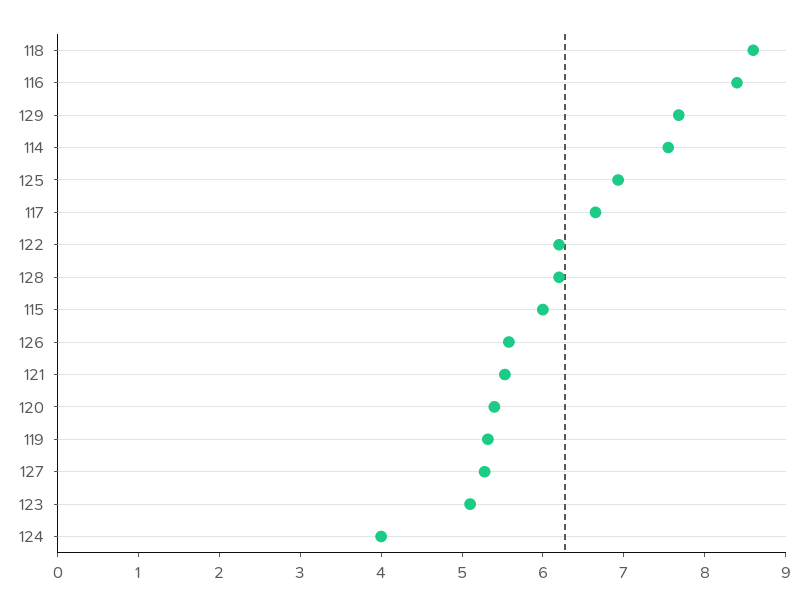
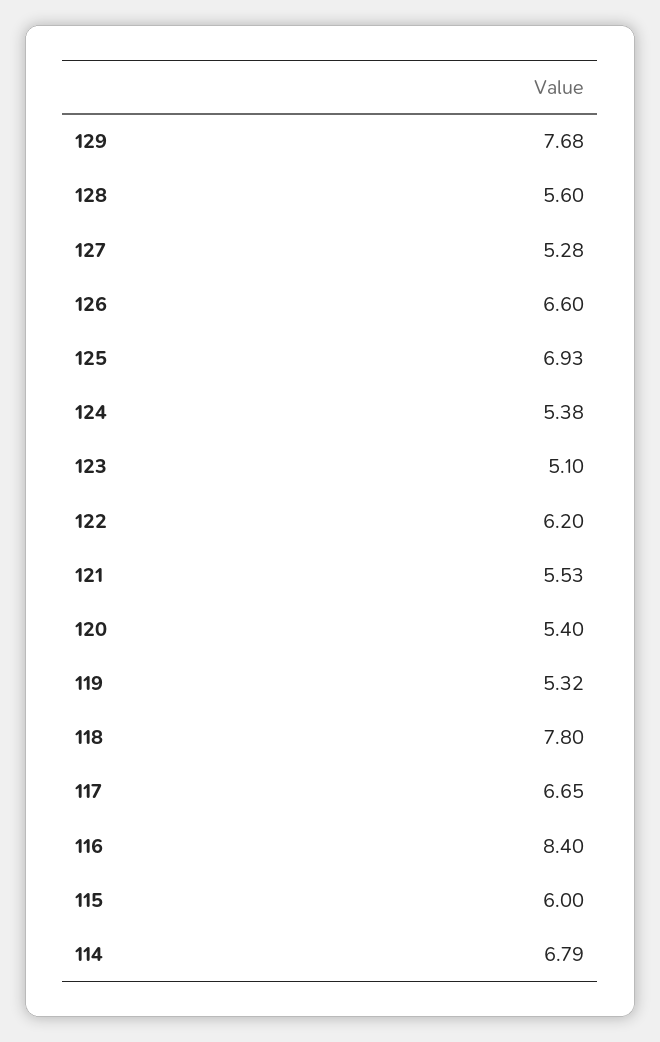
  {
-   "118": 8.6,
+   "118": 7.8,
    "116": 8.4,
    "129": 7.68,
-   "114": 7.6,
+   "114": 6.79,
    "125": 6.93,
    "117": 6.65,
    "122": 6.2,
-   "128": 6.2,
+   "128": 5.6,
    "115": 6,
-   "126": 5.6,
+   "126": 6.6,
    "121": 5.53,
    "120": 5.4,
    "119": 5.32,
    "127": 5.28,
    "123": 5.1,
-   "124": 4
+   "124": 5.38
  }

